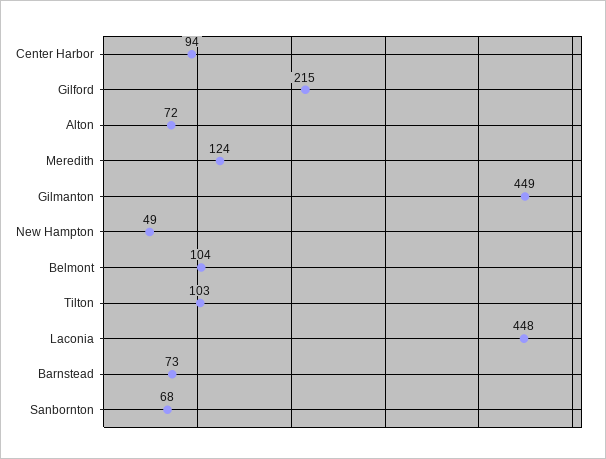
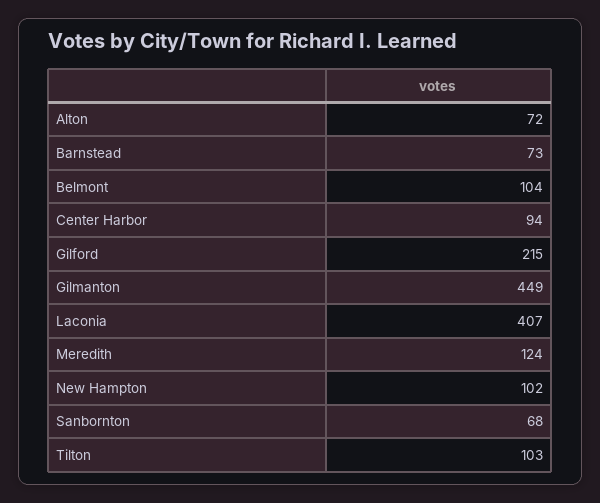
  {
    "Center Harbor": 94,
    "Gilford": 215,
    "Alton": 72,
    "Meredith": 124,
    "Gilmanton": 449,
-   "New Hampton": 49,
+   "New Hampton": 102,
    "Belmont": 104,
    "Tilton": 103,
-   "Laconia": 448,
+   "Laconia": 407,
    "Barnstead": 73,
    "Sanbornton": 68
  }

